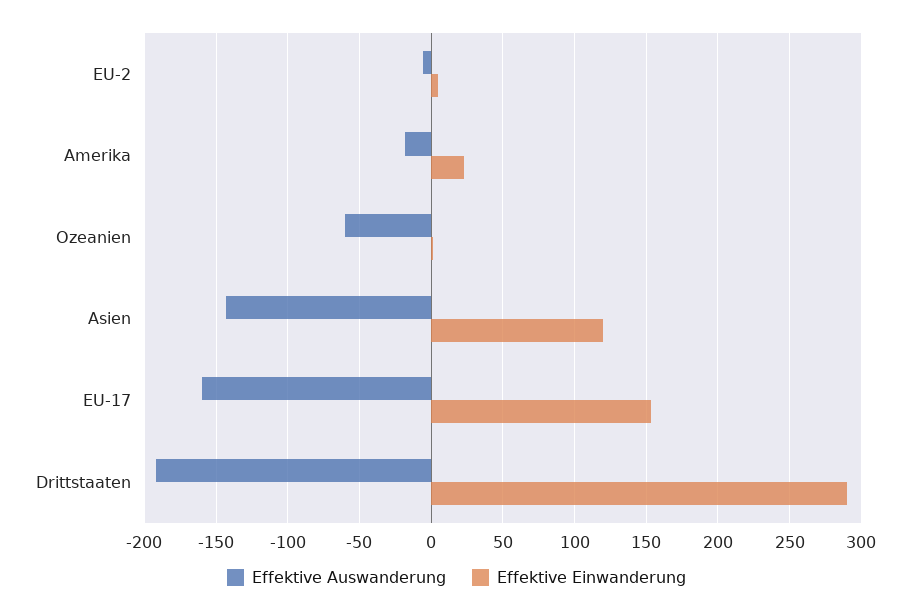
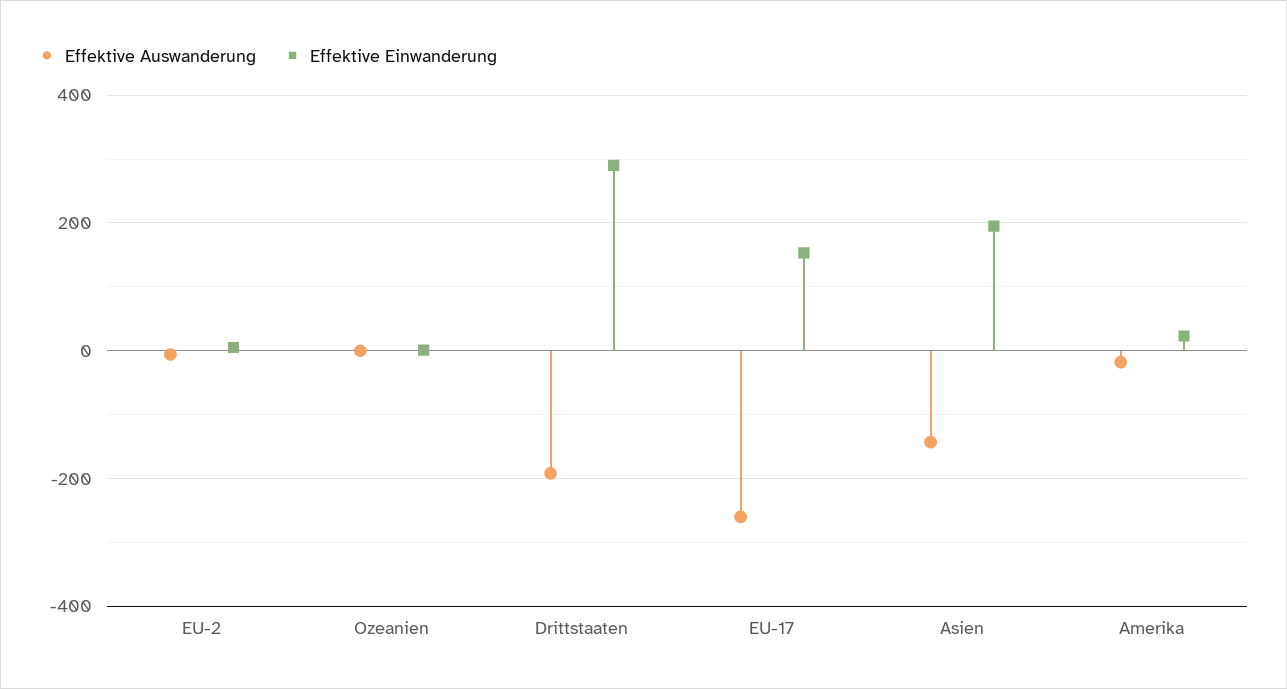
  {
    "Effektive Auswanderung": {
      "EU-2": -5,
      "Amerika": -20,
-     "Ozeanien": -60,
+     "Ozeanien": 0,
      "Asien": -145,
-     "EU-17": -160,
+     "EU-17": -260,
      "Drittstaaten": -190
    },
    "Effektive Einwanderung": {
      "EU-2": 5,
      "Amerika": 25,
      "Ozeanien": 0,
-     "Asien": 120,
+     "Asien": 200,
      "EU-17": 155,
      "Drittstaaten": 290
    }
  }

